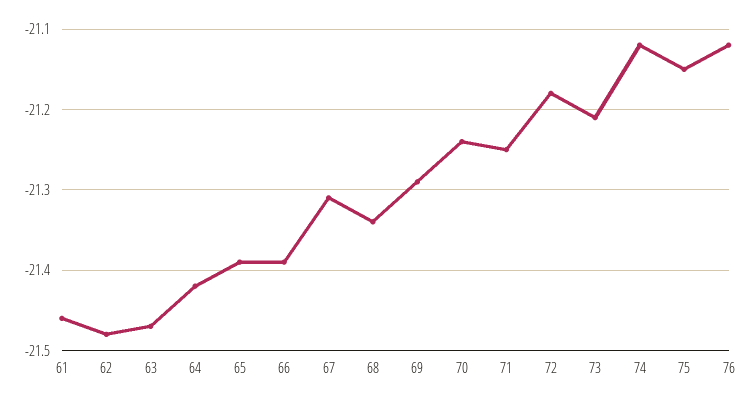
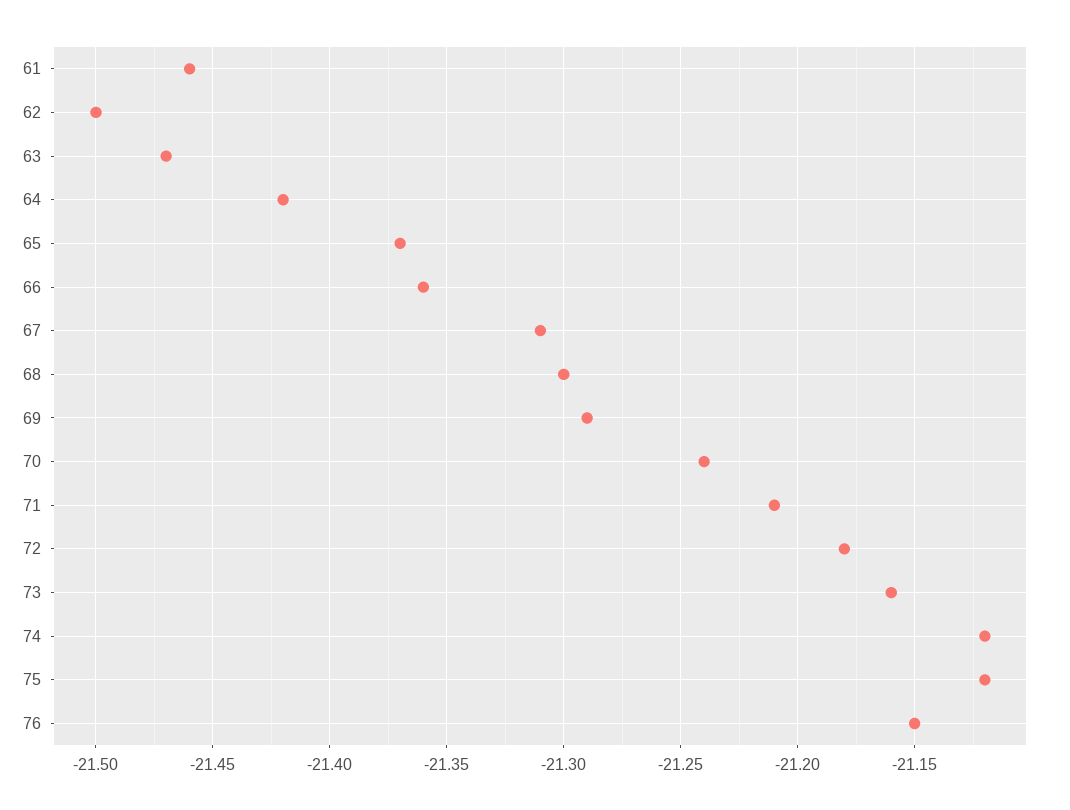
  {
    "61": -21.46,
-   "62": -21.48,
+   "62": -21.5,
    "63": -21.47,
    "64": -21.42,
-   "65": -21.39,
+   "65": -21.37,
-   "66": -21.39,
+   "66": -21.36,
    "67": -21.31,
-   "68": -21.34,
+   "68": -21.3,
    "69": -21.29,
    "70": -21.24,
-   "71": -21.25,
+   "71": -21.21,
    "72": -21.18,
-   "73": -21.21,
+   "73": -21.16,
    "74": -21.12,
-   "75": -21.15,
+   "75": -21.12,
-   "76": -21.12
+   "76": -21.15
  }

